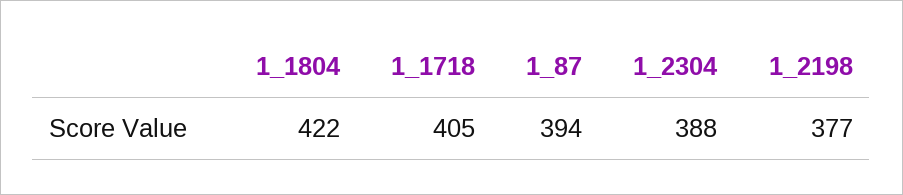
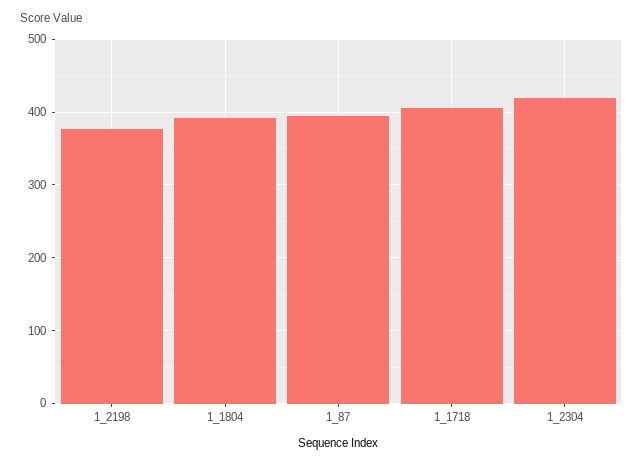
  {
-   "1_1804": 422,
+   "1_1804": 390,
    "1_1718": 405,
    "1_87": 394,
-   "1_2304": 388,
+   "1_2304": 420,
    "1_2198": 377
  }

